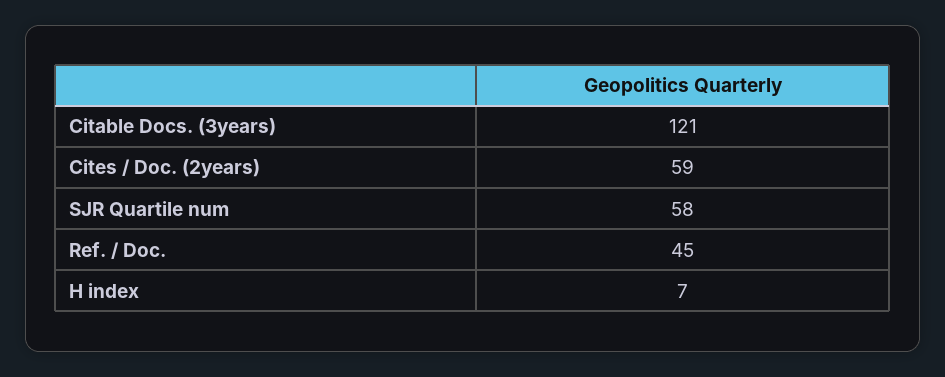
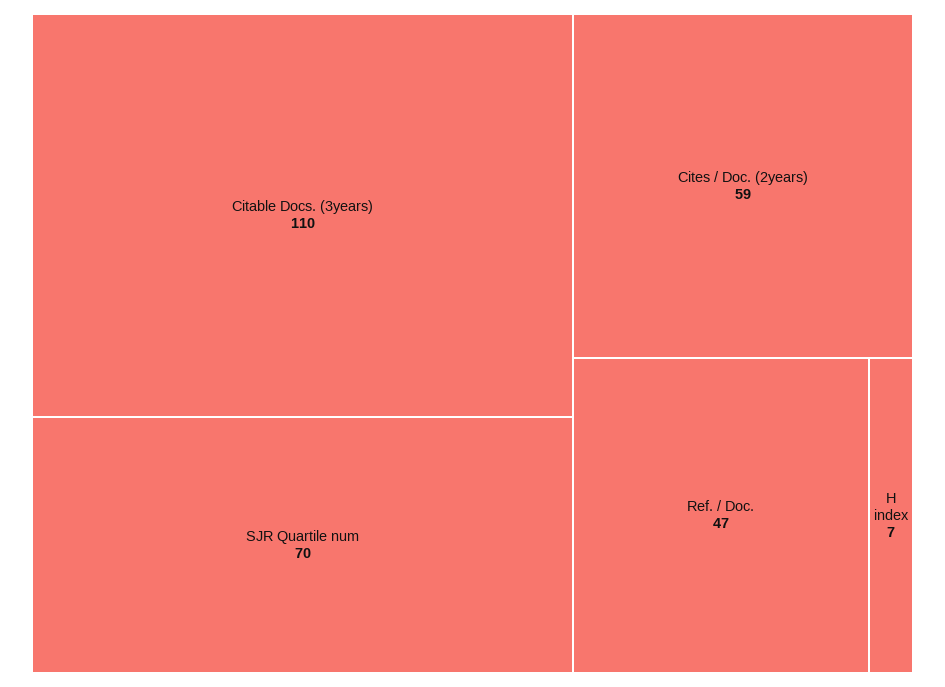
  {
-   "Citable Docs. (3years)": 121,
+   "Citable Docs. (3years)": 110,
    "Cites / Doc. (2years)": 59,
-   "SJR Quartile num": 58,
+   "SJR Quartile num": 70,
-   "Ref. / Doc.": 45,
+   "Ref. / Doc.": 47,
    "H index": 7
  }

